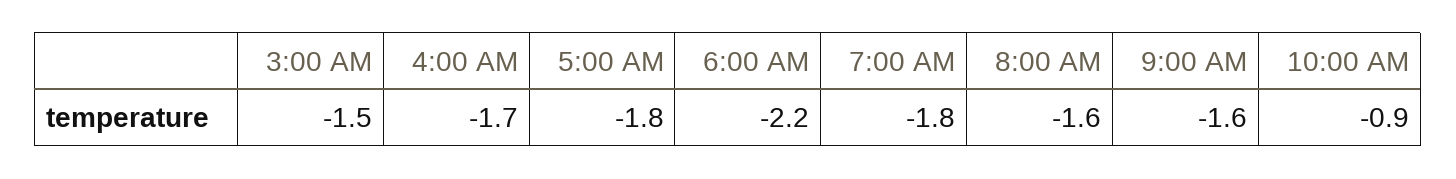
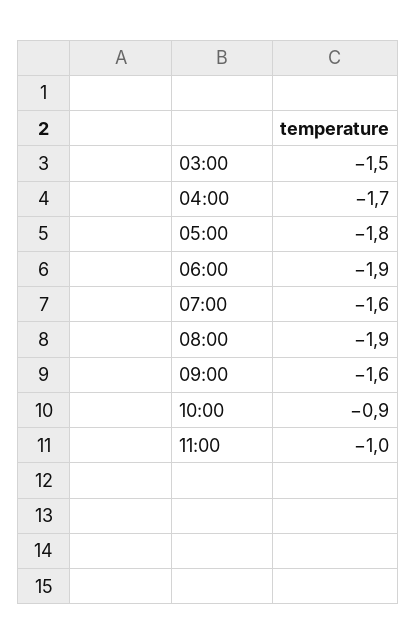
  {
    "3:00 AM": -1.5,
    "4:00 AM": -1.7,
    "5:00 AM": -1.8,
-   "6:00 AM": -2.2,
+   "6:00 AM": -1.9,
-   "7:00 AM": -1.8,
+   "7:00 AM": -1.6,
-   "8:00 AM": -1.6,
+   "8:00 AM": -1.9,
    "9:00 AM": -1.6,
-   "10:00 AM": -0.9
+   "10:00 AM": -0.9,
+   "11:00": -1
  }

